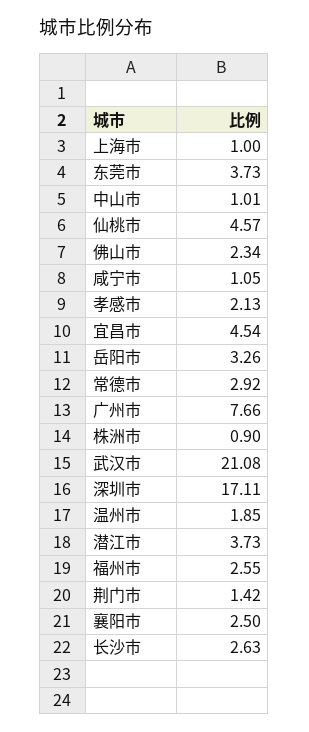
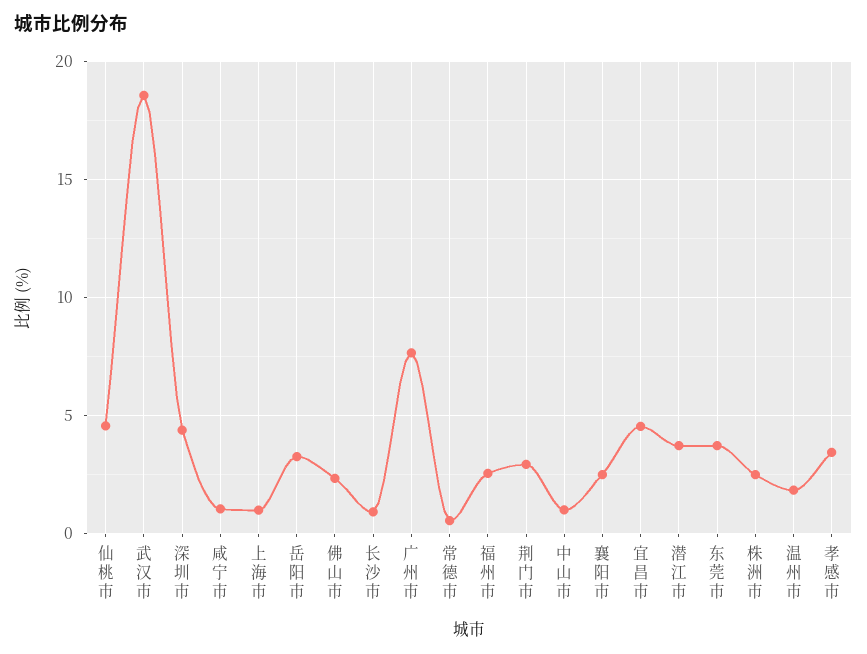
  {
    "上海市": 1,
    "东莞市": 3.73,
    "中山市": 1.01,
    "仙桃市": 4.57,
    "佛山市": 2.34,
    "咸宁市": 1.05,
-   "孝感市": 2.13,
+   "孝感市": 3.5,
    "宜昌市": 4.54,
    "岳阳市": 3.26,
-   "常德市": 2.92,
+   "常德市": 0.5,
    "广州市": 7.66,
-   "株洲市": 0.9,
+   "株洲市": 2.5,
-   "武汉市": 21.08,
+   "武汉市": 18.5,
-   "深圳市": 17.11,
+   "深圳市": 4.5,
    "温州市": 1.85,
    "潜江市": 3.73,
    "福州市": 2.55,
-   "荆门市": 1.42,
+   "荆门市": 3,
    "襄阳市": 2.5,
-   "长沙市": 2.63
+   "长沙市": 1
  }

